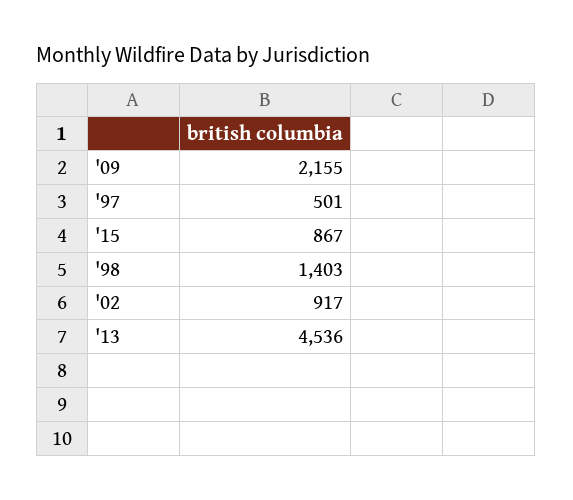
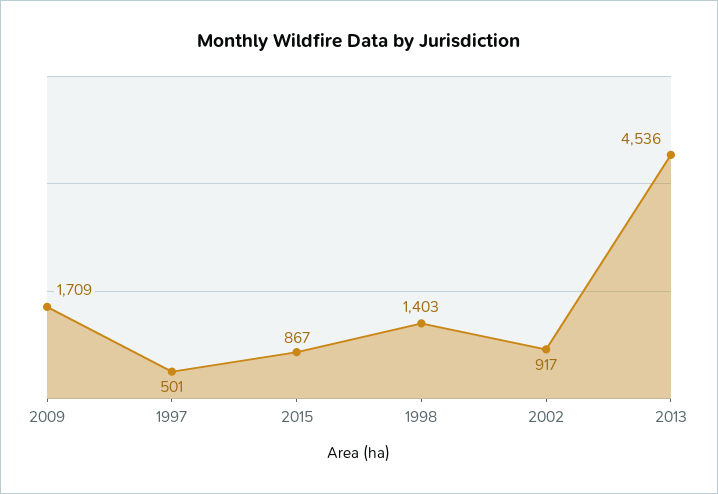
  {
-   "'09": 2155,
+   "'09": 1709,
    "'97": 501,
    "'15": 867,
    "'98": 1403,
    "'02": 917,
    "'13": 4536
  }

